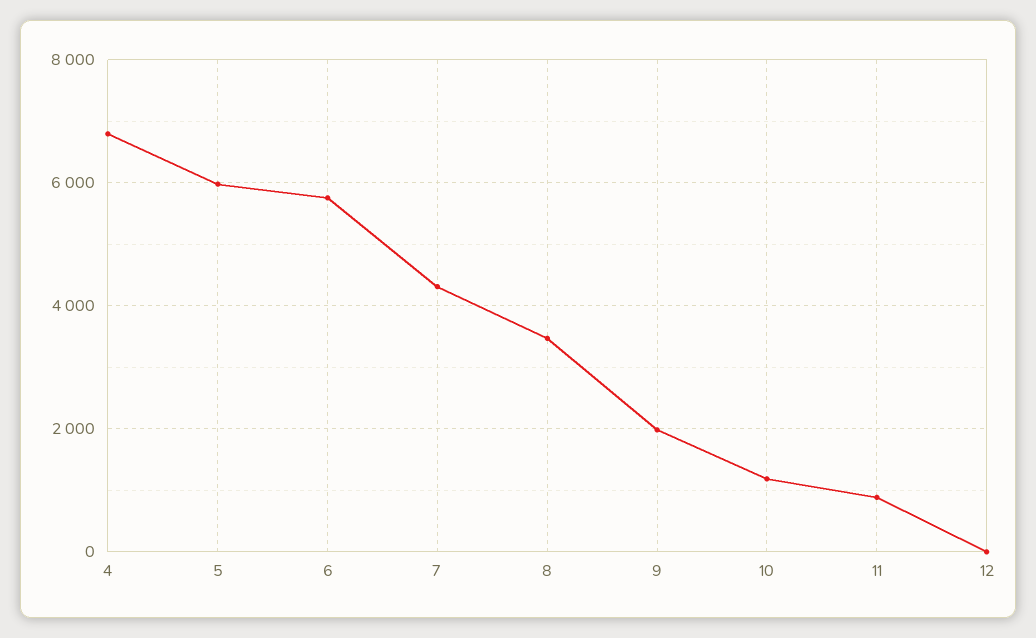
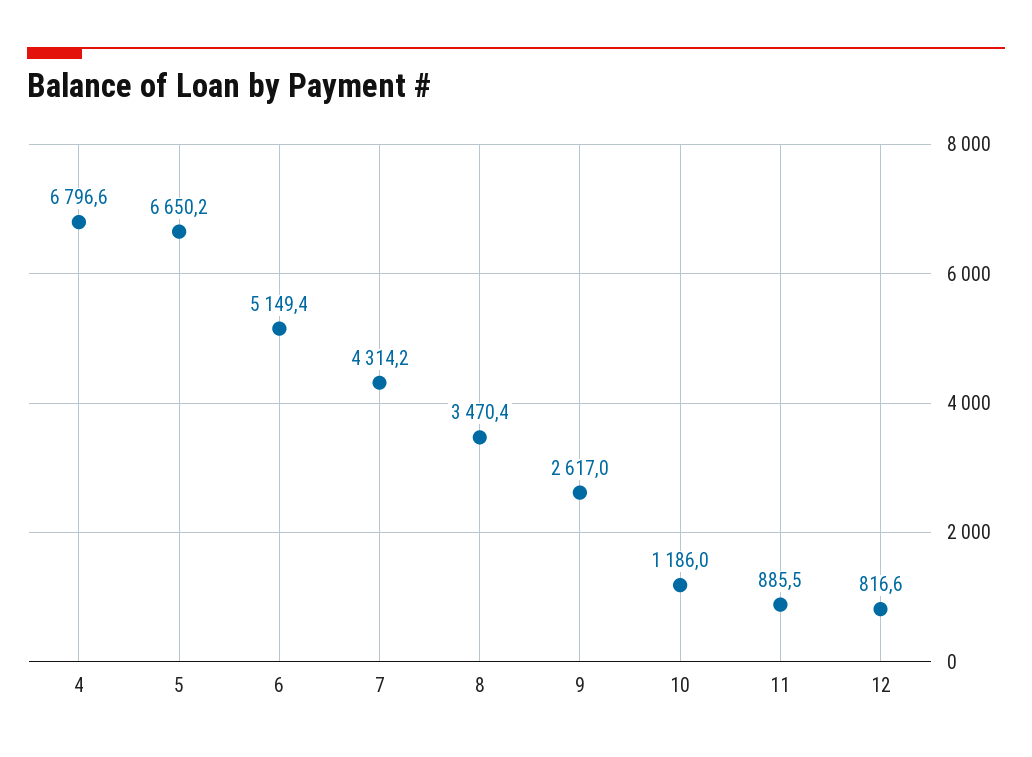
  {
    "4": 6796.6,
-   "5": 6000,
+   "5": 6650.2,
-   "6": 5800,
+   "6": 5149.4,
    "7": 4314.2,
    "8": 3470.4,
-   "9": 2000,
+   "9": 2617,
    "10": 1186,
    "11": 885.5,
-   "12": 0
+   "12": 816.6
  }

